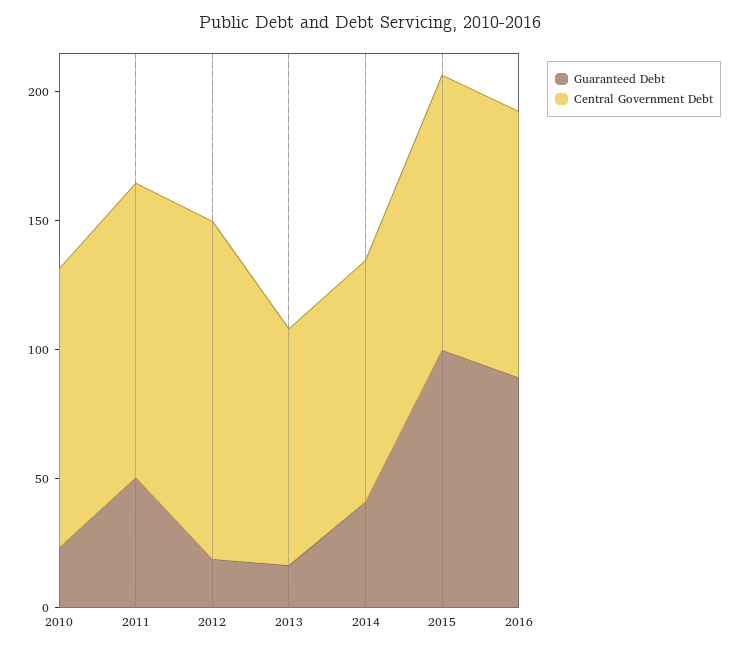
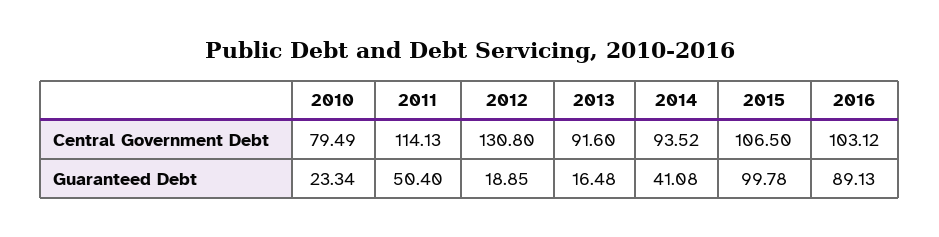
  {
    "Guaranteed Debt": {
      "2010": 23.34,
      "2011": 50.4,
      "2012": 18.85,
      "2013": 16.48,
      "2014": 41.08,
      "2015": 99.78,
      "2016": 89.13
    },
    "Central Government Debt": {
-     "2010": 110,
+     "2010": 79.49,
      "2011": 114.13,
      "2012": 130.8,
      "2013": 91.6,
      "2014": 93.52,
      "2015": 106.5,
      "2016": 103.12
    }
  }

